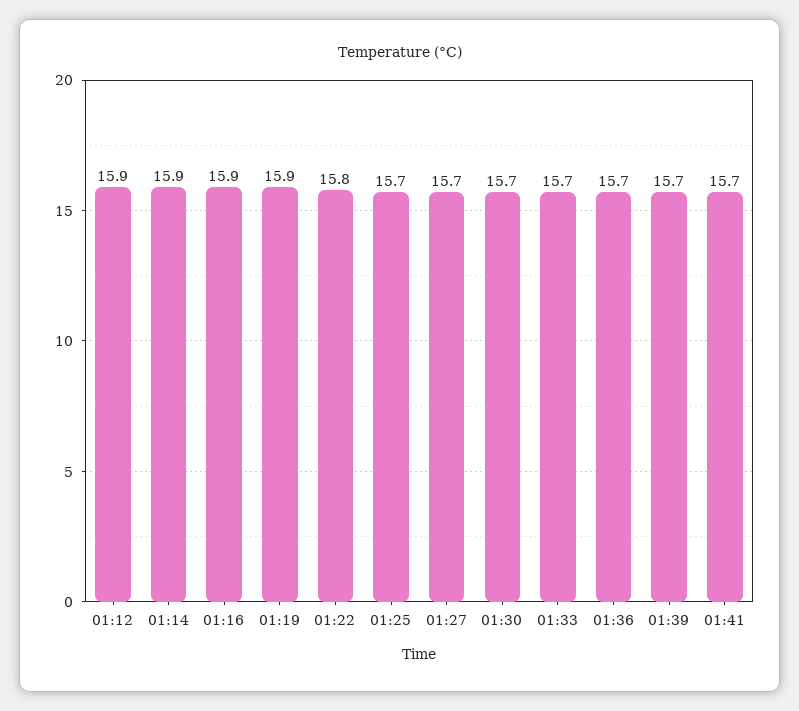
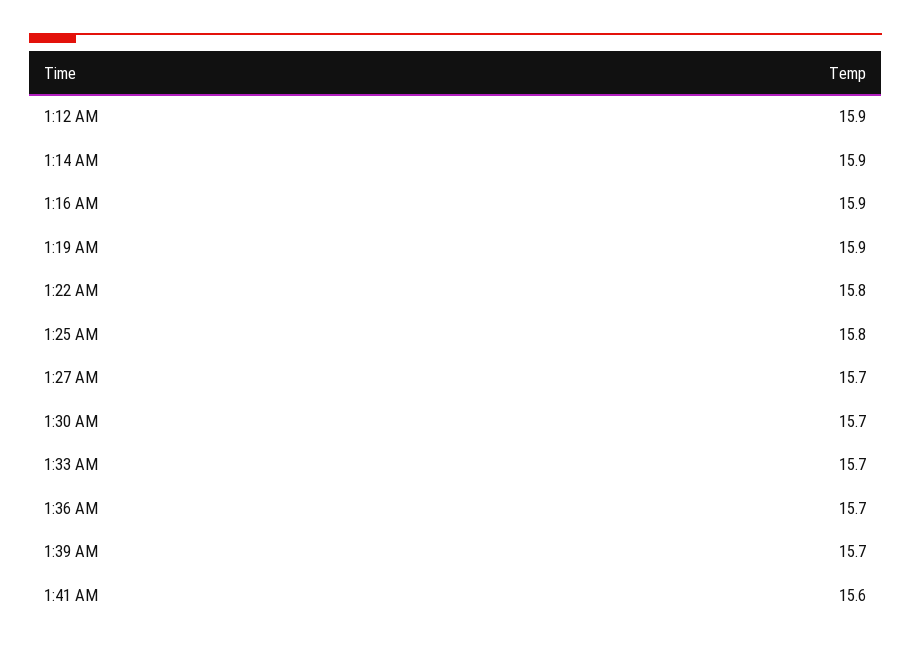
  {
    "01:12": 15.9,
    "01:14": 15.9,
    "01:16": 15.9,
    "01:19": 15.9,
    "01:22": 15.8,
-   "01:25": 15.7,
+   "01:25": 15.8,
    "01:27": 15.7,
    "01:30": 15.7,
    "01:33": 15.7,
    "01:36": 15.7,
    "01:39": 15.7,
-   "01:41": 15.7
+   "01:41": 15.6
  }

